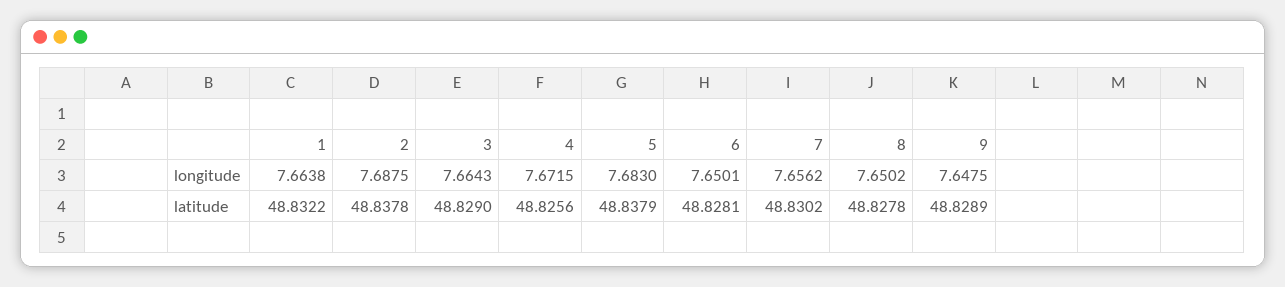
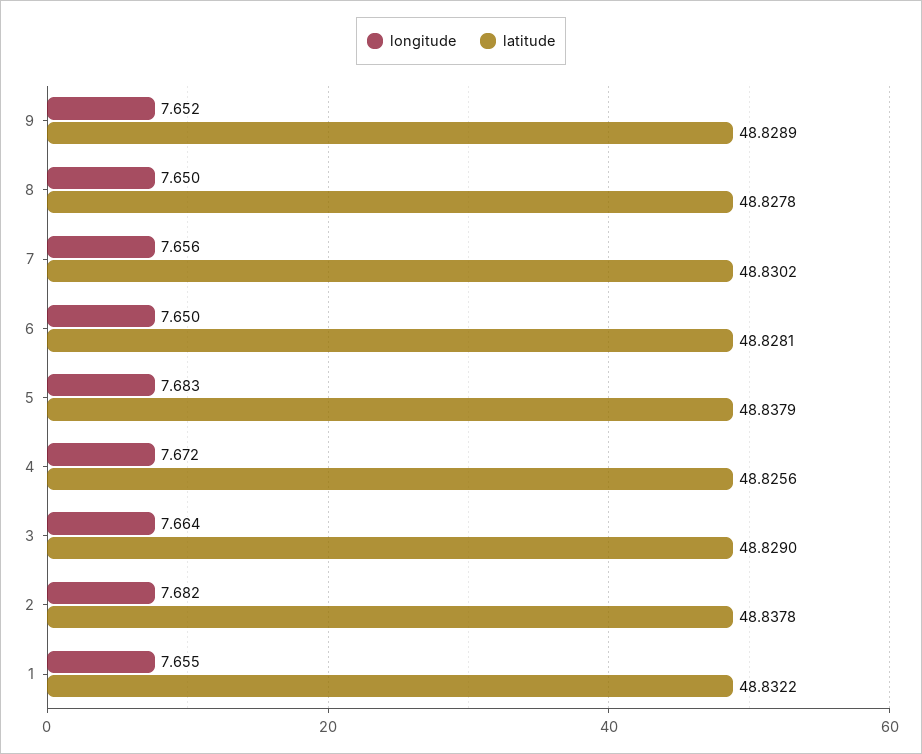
  {
    "longitude": {
-     "1": 7.6638,
+     "1": 7.655,
-     "2": 7.6875,
+     "2": 7.682,
      "3": 7.6643,
      "4": 7.6715,
      "5": 7.683,
      "6": 7.6501,
      "7": 7.6562,
      "8": 7.6502,
-     "9": 7.6475
+     "9": 7.652
    },
    "latitude": {
      "1": 48.8322,
      "2": 48.8378,
      "3": 48.829,
      "4": 48.8256,
      "5": 48.8379,
      "6": 48.8281,
      "7": 48.8302,
      "8": 48.8278,
      "9": 48.8289
    }
  }

